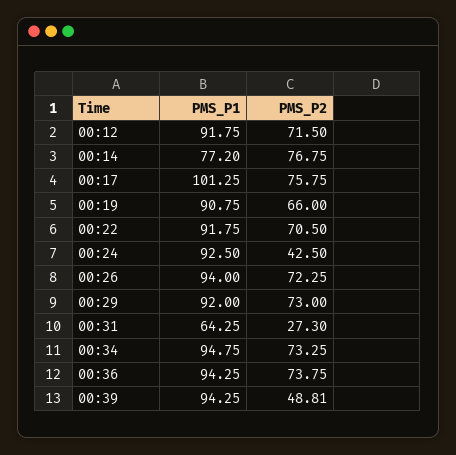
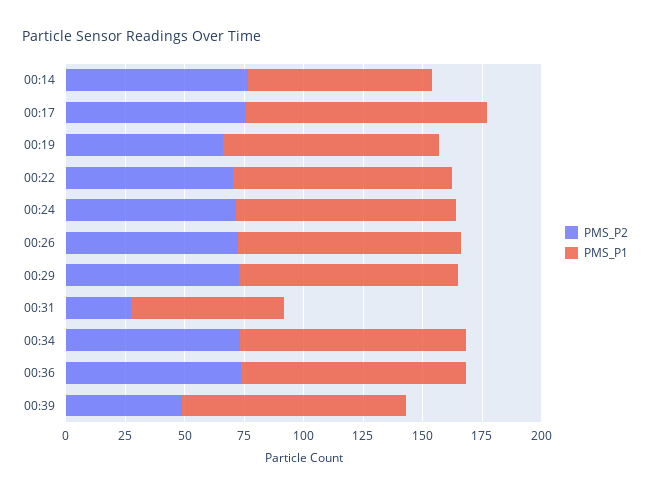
  {
    "PMS_P1": {
-     "00:12": 91.75,
      "00:14": 77.2,
      "00:17": 101.25,
      "00:19": 90.75,
      "00:22": 91.75,
      "00:24": 92.5,
      "00:26": 94,
      "00:29": 92,
      "00:31": 64.25,
      "00:34": 94.75,
      "00:36": 94.25,
      "00:39": 94.25
    },
    "PMS_P2": {
-     "00:12": 71.5,
      "00:14": 76.75,
      "00:17": 75.75,
      "00:19": 66,
      "00:22": 70.5,
-     "00:24": 42.5,
+     "00:24": 70,
      "00:26": 72.25,
      "00:29": 73,
      "00:31": 27.3,
      "00:34": 73.25,
      "00:36": 73.75,
      "00:39": 48.81
    }
  }

